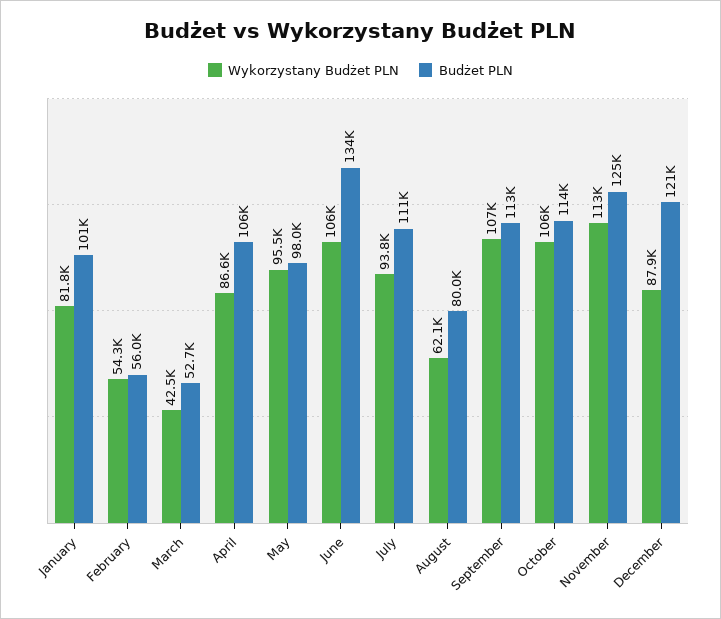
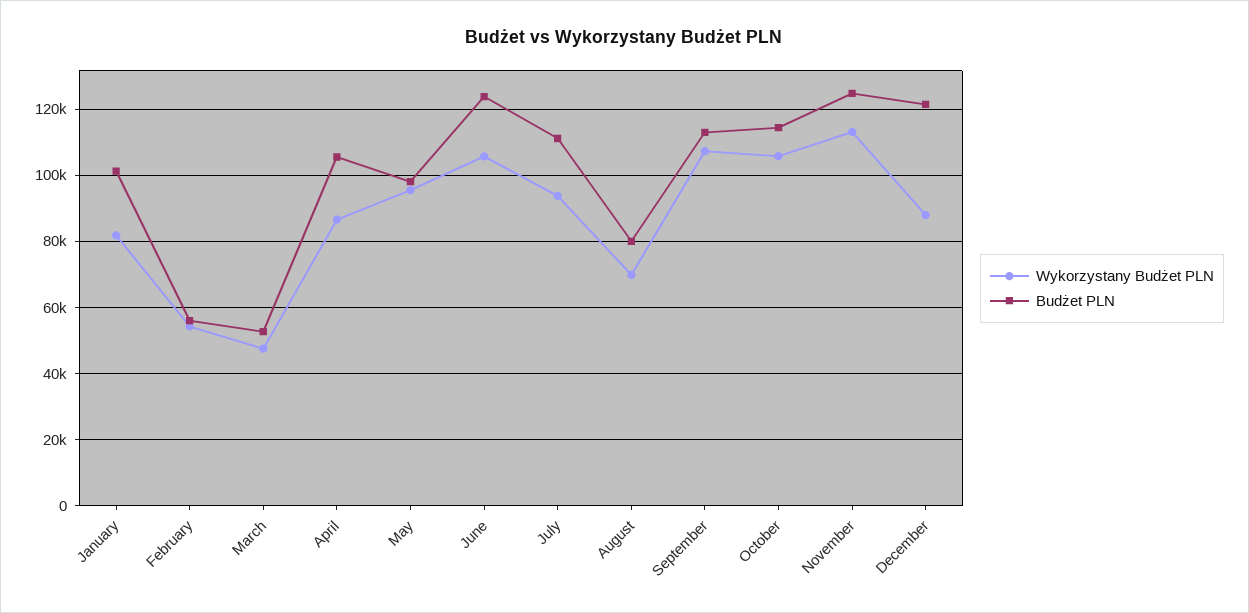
  {
    "Wykorzystany Budżet PLN": {
      "January": 81800,
      "February": 54300,
-     "March": 42500,
+     "March": 48000,
      "April": 86600,
      "May": 95500,
      "June": 106000,
      "July": 93800,
-     "August": 62100,
+     "August": 70000,
      "September": 107000,
      "October": 106000,
      "November": 113000,
      "December": 87900
    },
    "Budżet PLN": {
      "January": 101000,
      "February": 56000,
      "March": 52700,
      "April": 106000,
      "May": 98000,
-     "June": 134000,
+     "June": 124000,
      "July": 111000,
      "August": 80000,
      "September": 113000,
      "October": 114000,
      "November": 125000,
      "December": 121000
    }
  }

